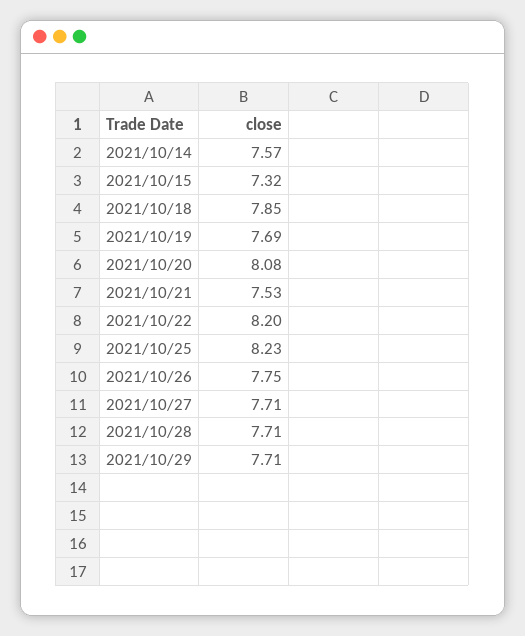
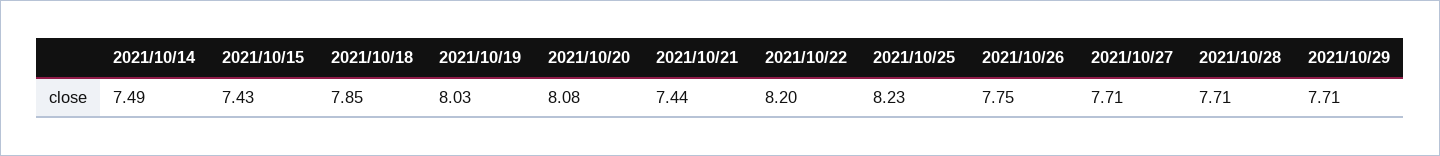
  {
-   "2021/10/14": 7.57,
+   "2021/10/14": 7.49,
-   "2021/10/15": 7.32,
+   "2021/10/15": 7.43,
    "2021/10/18": 7.85,
-   "2021/10/19": 7.69,
+   "2021/10/19": 8.03,
    "2021/10/20": 8.08,
-   "2021/10/21": 7.53,
+   "2021/10/21": 7.44,
    "2021/10/22": 8.2,
    "2021/10/25": 8.23,
    "2021/10/26": 7.75,
    "2021/10/27": 7.71,
    "2021/10/28": 7.71,
    "2021/10/29": 7.71
  }

